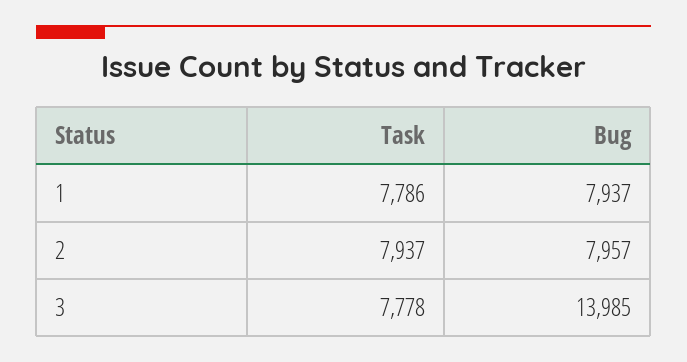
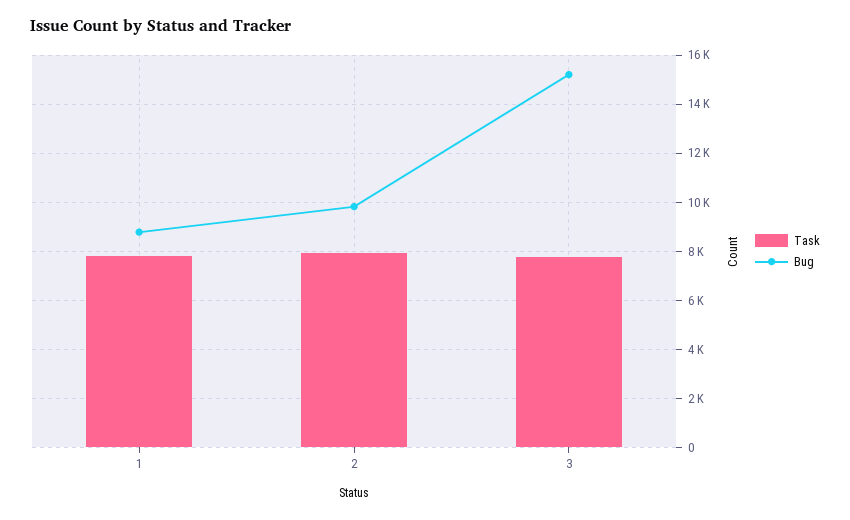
  {
    "Task": {
      "1": 7786,
      "2": 7937,
      "3": 7778
    },
    "Bug": {
-     "1": 7937,
+     "1": 8750,
-     "2": 7957,
+     "2": 9750,
-     "3": 13985
+     "3": 15250
    }
  }

